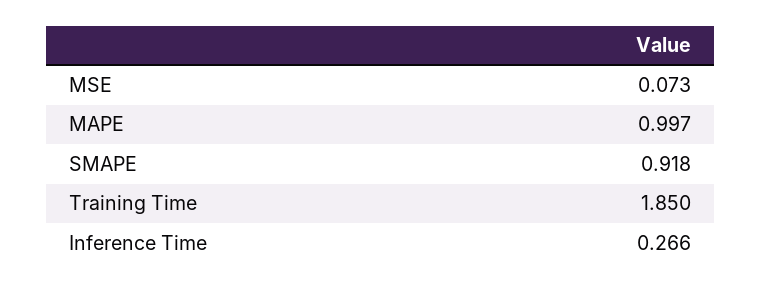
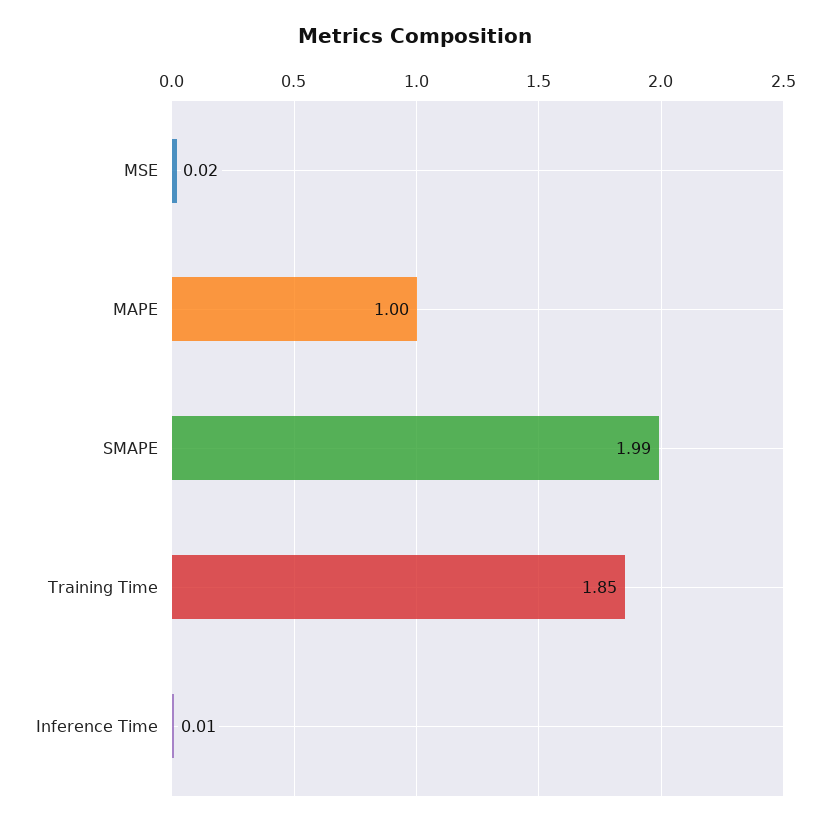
  {
-   "MSE": 0.073,
+   "MSE": 0.02,
    "MAPE": 0.997,
-   "SMAPE": 0.918,
+   "SMAPE": 1.99,
    "Training Time": 1.85,
-   "Inference Time": 0.266
+   "Inference Time": 0.01
  }

